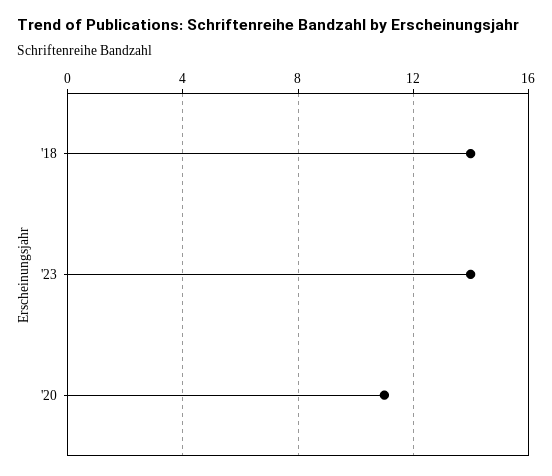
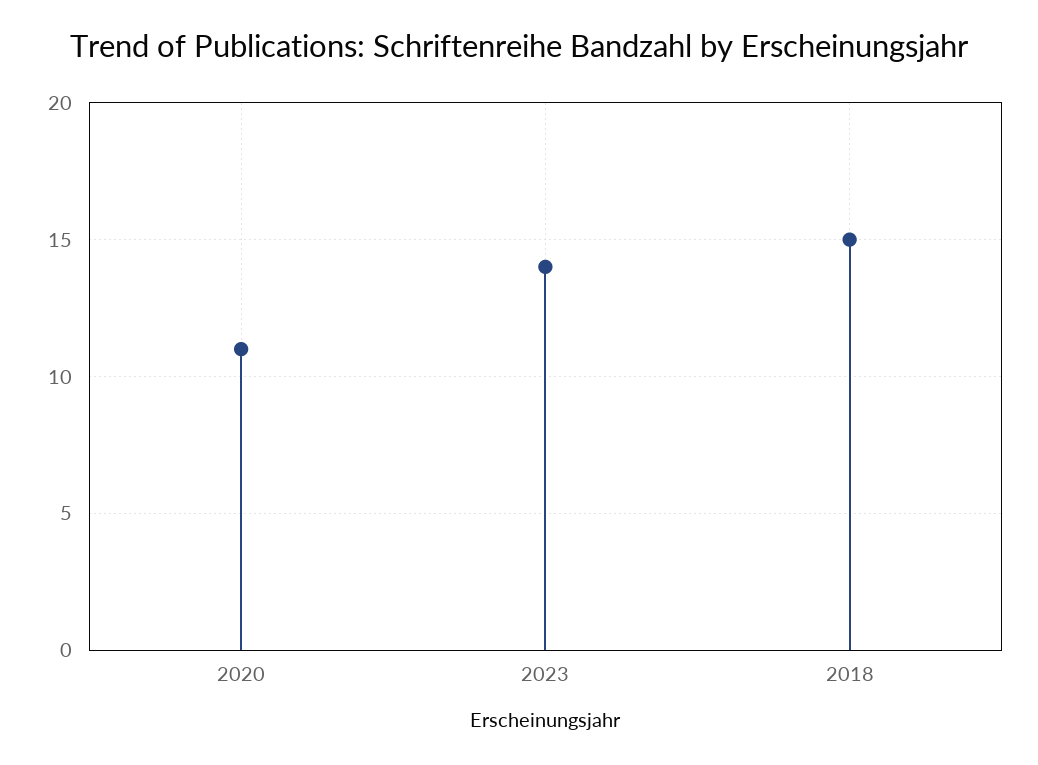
  {
-   "'18": 14,
+   "'18": 15,
    "'23": 14,
    "'20": 11
  }

